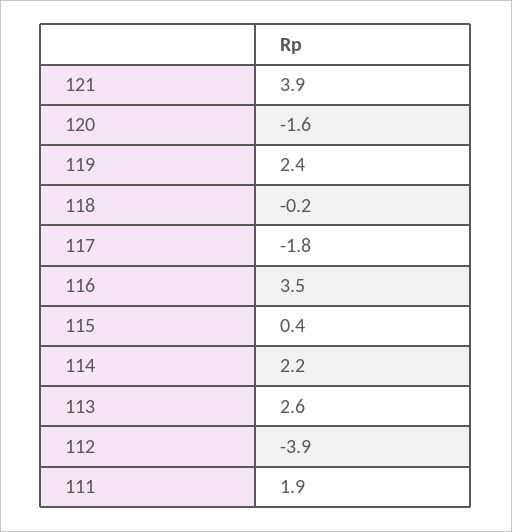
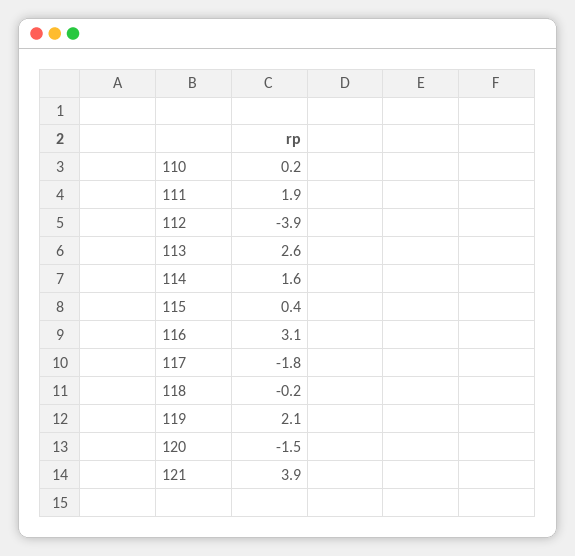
  {
    "121": 3.9,
-   "120": -1.6,
+   "120": -1.5,
-   "119": 2.4,
+   "119": 2.1,
    "118": -0.2,
    "117": -1.8,
-   "116": 3.5,
+   "116": 3.1,
    "115": 0.4,
-   "114": 2.2,
+   "114": 1.6,
    "113": 2.6,
    "112": -3.9,
-   "111": 1.9
+   "111": 1.9,
+   "110": 0.2
  }

